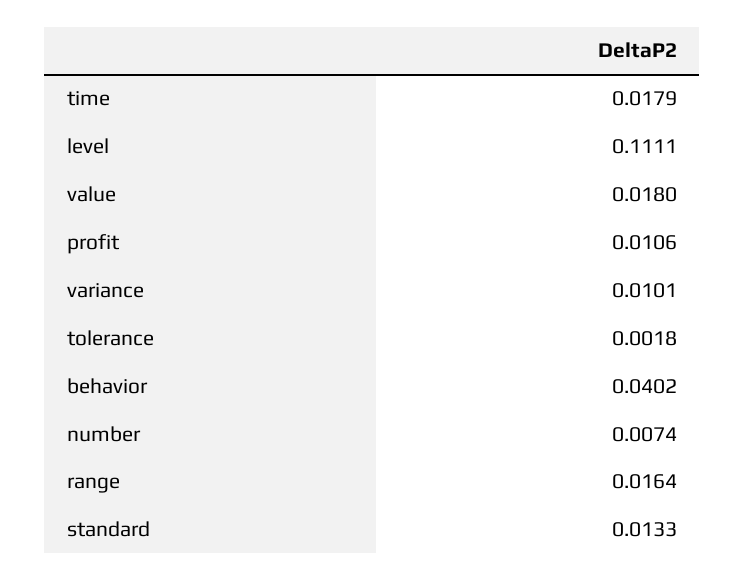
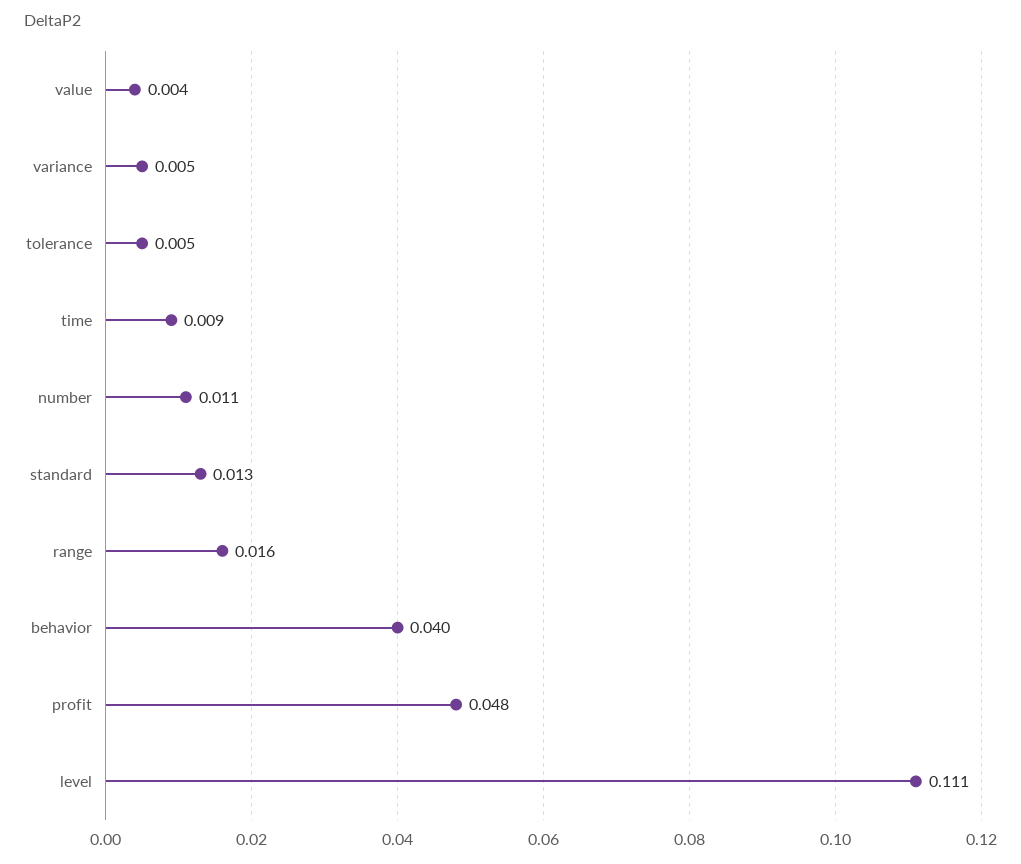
  {
-   "time": 0.0179,
+   "time": 0.009,
    "level": 0.1111,
-   "value": 0.018,
+   "value": 0.004,
-   "profit": 0.0106,
+   "profit": 0.048,
-   "variance": 0.0101,
+   "variance": 0.005,
-   "tolerance": 0.0018,
+   "tolerance": 0.005,
    "behavior": 0.0402,
-   "number": 0.0074,
+   "number": 0.011,
    "range": 0.0164,
    "standard": 0.0133
  }

